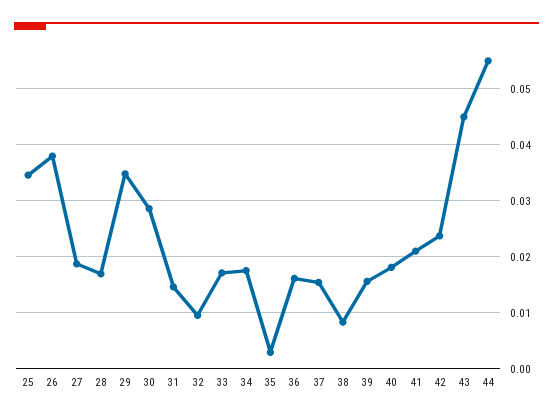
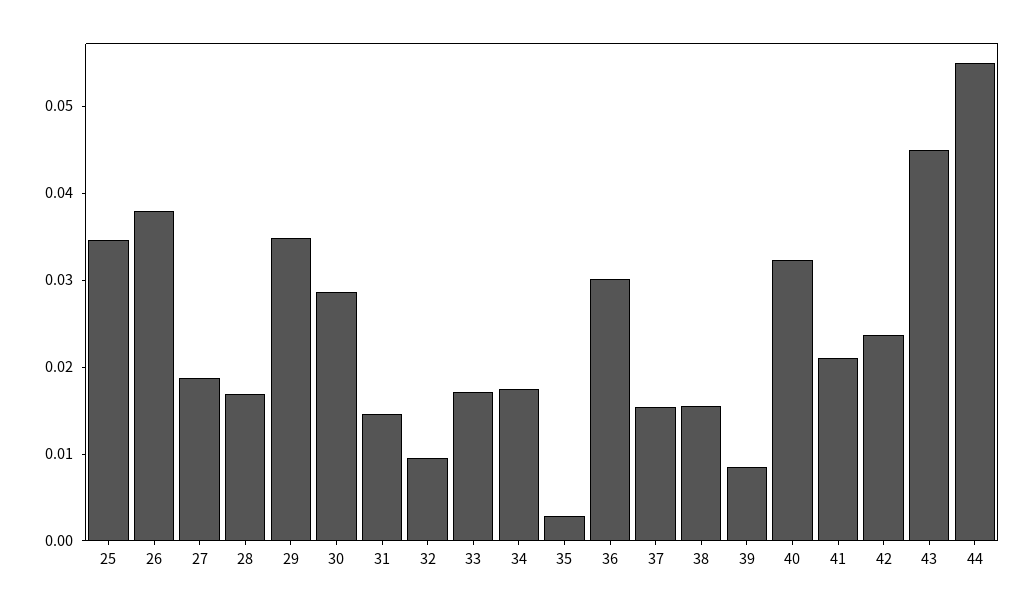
  {
    "25": 0.034,
    "26": 0.038,
    "27": 0.018,
    "28": 0.016,
    "29": 0.034,
    "30": 0.028,
    "31": 0.014,
    "32": 0.01,
    "33": 0.018,
    "34": 0.018,
    "35": 0.002,
-   "36": 0.016,
+   "36": 0.03,
    "37": 0.016,
-   "38": 0.008,
+   "38": 0.016,
-   "39": 0.016,
+   "39": 0.008,
-   "40": 0.018,
+   "40": 0.032,
    "41": 0.022,
    "42": 0.024,
    "43": 0.046,
    "44": 0.056
  }

